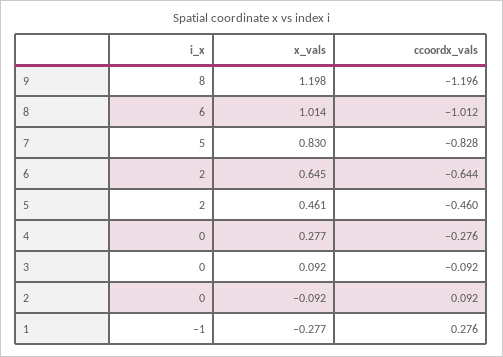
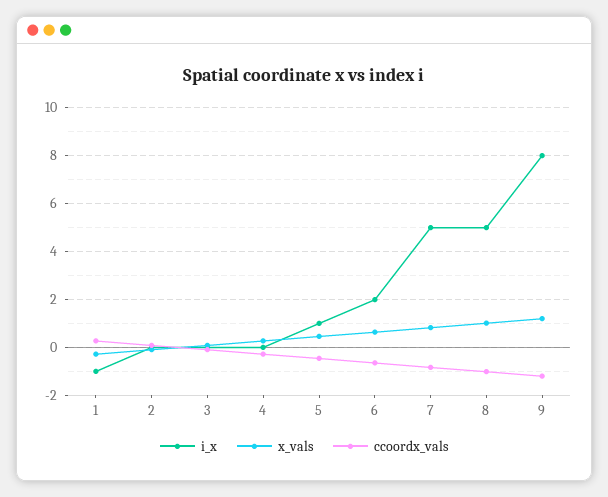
  {
    "i_x": {
      "9": 8,
-     "8": 6,
+     "8": 5,
      "7": 5,
      "6": 2,
-     "5": 2,
+     "5": 1,
      "4": 0,
      "3": 0,
      "2": 0,
      "1": -1
    },
    "x_vals": {
      "9": 1.198,
      "8": 1.014,
      "7": 0.83,
      "6": 0.645,
      "5": 0.461,
      "4": 0.277,
      "3": 0.092,
      "2": -0.092,
      "1": -0.277
    },
    "ccoordx_vals": {
      "9": -1.196,
      "8": -1.012,
      "7": -0.828,
      "6": -0.644,
      "5": -0.46,
      "4": -0.276,
      "3": -0.092,
      "2": 0.092,
      "1": 0.276
    }
  }

